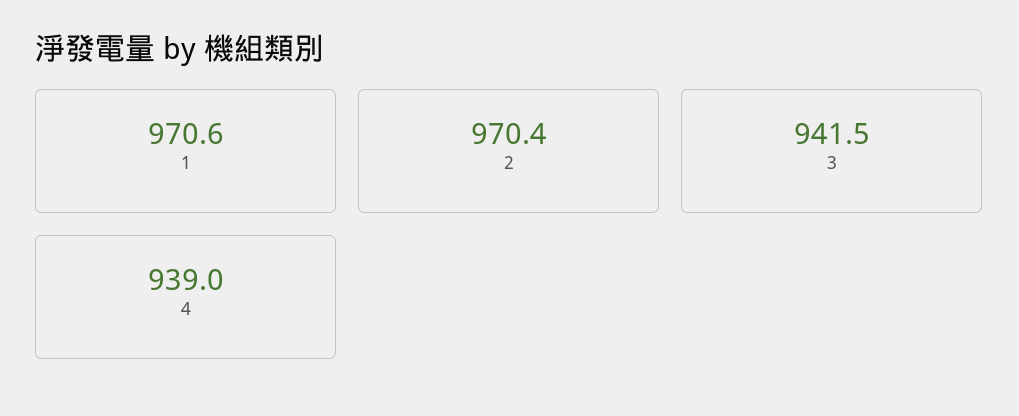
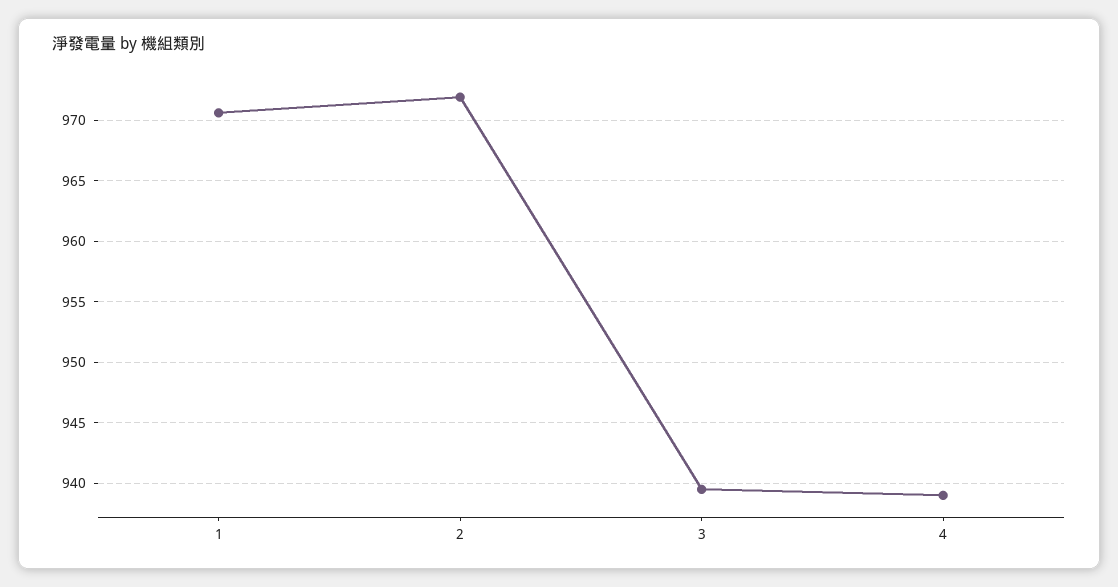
  {
    "1": 970.6,
-   "2": 970.4,
+   "2": 972,
-   "3": 941.5,
+   "3": 939.5,
    "4": 939
  }

